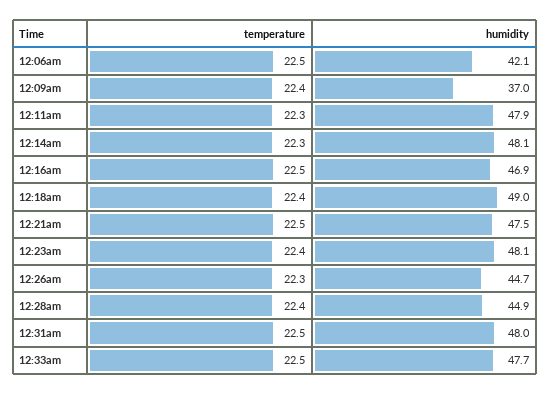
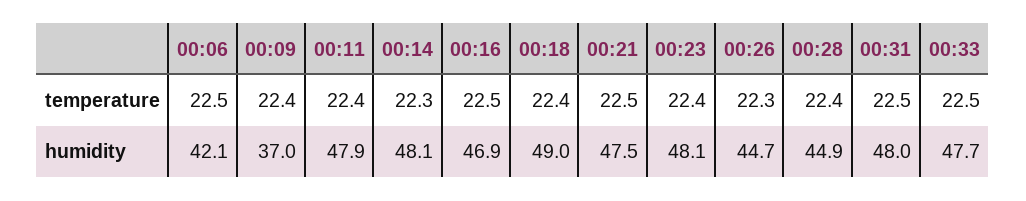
  {
    "temperature": {
      "12:06am": 22.5,
      "12:09am": 22.4,
-     "12:11am": 22.3,
+     "12:11am": 22.4,
      "12:14am": 22.3,
      "12:16am": 22.5,
      "12:18am": 22.4,
      "12:21am": 22.5,
      "12:23am": 22.4,
      "12:26am": 22.3,
      "12:28am": 22.4,
      "12:31am": 22.5,
      "12:33am": 22.5
    },
    "humidity": {
      "12:06am": 42.1,
      "12:09am": 37,
      "12:11am": 47.9,
      "12:14am": 48.1,
      "12:16am": 46.9,
      "12:18am": 49,
      "12:21am": 47.5,
      "12:23am": 48.1,
      "12:26am": 44.7,
      "12:28am": 44.9,
      "12:31am": 48,
      "12:33am": 47.7
    }
  }

